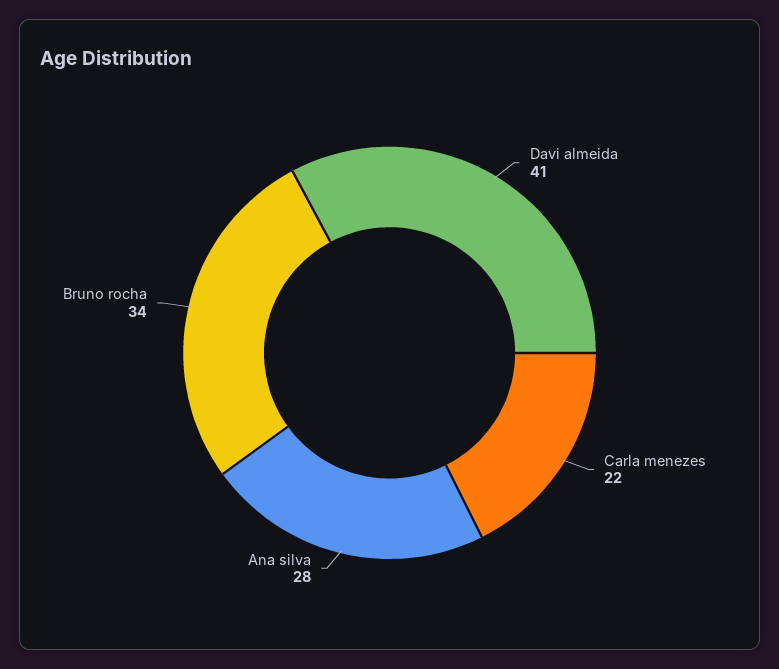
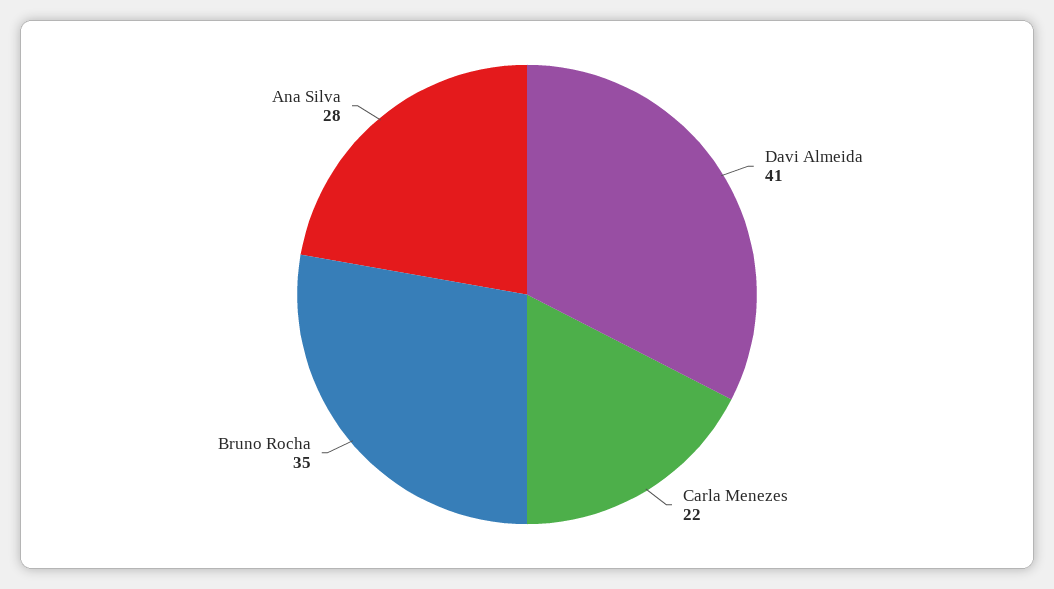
  {
    "Davi almeida": 41,
    "Carla menezes": 22,
    "Ana silva": 28,
-   "Bruno rocha": 34
+   "Bruno rocha": 35
  }

